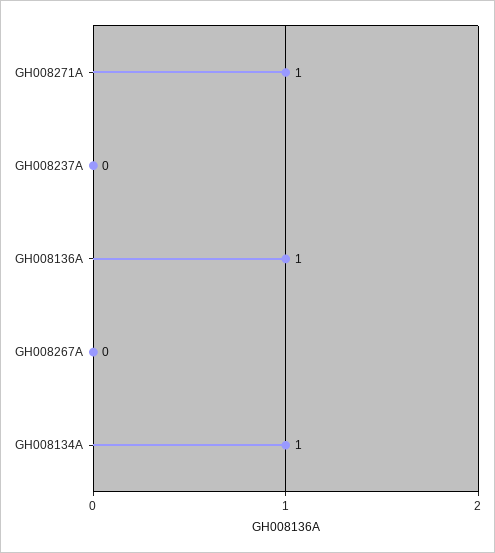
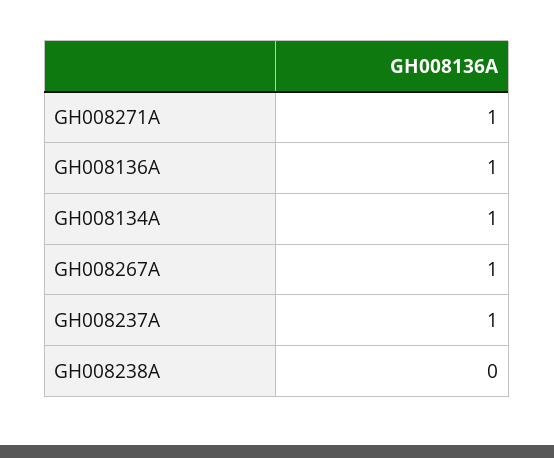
  {
    "GH008271A": 1,
-   "GH008237A": 0,
+   "GH008237A": 1,
    "GH008136A": 1,
-   "GH008267A": 0,
+   "GH008267A": 1,
-   "GH008134A": 1
+   "GH008134A": 1,
+   "GH008238A": 0
  }

